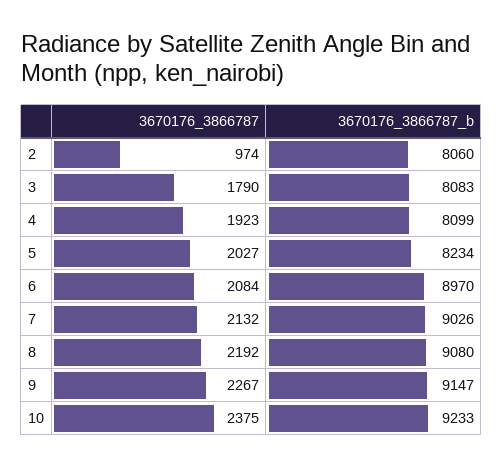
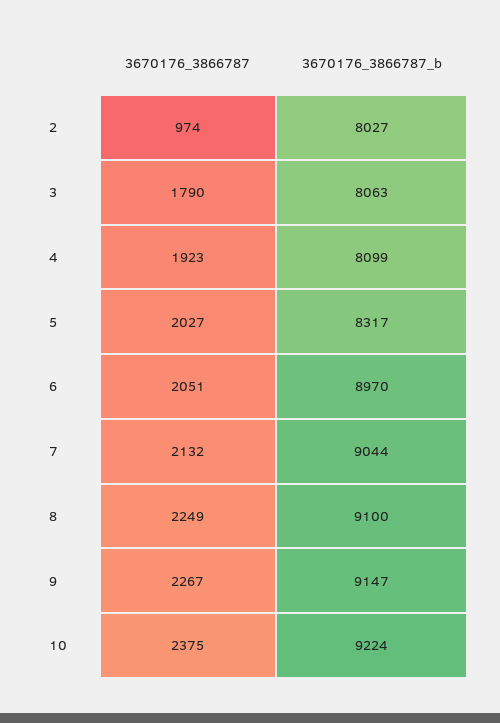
  {
    "3670176_3866787": {
      "2": 974,
      "3": 1790,
      "4": 1923,
      "5": 2027,
-     "6": 2084,
+     "6": 2051,
      "7": 2132,
-     "8": 2192,
+     "8": 2249,
      "9": 2267,
      "10": 2375
    },
    "3670176_3866787_b": {
-     "2": 8060,
+     "2": 8027,
-     "3": 8083,
+     "3": 8063,
      "4": 8099,
-     "5": 8234,
+     "5": 8317,
      "6": 8970,
-     "7": 9026,
+     "7": 9044,
-     "8": 9080,
+     "8": 9100,
      "9": 9147,
-     "10": 9233
+     "10": 9224
    }
  }

